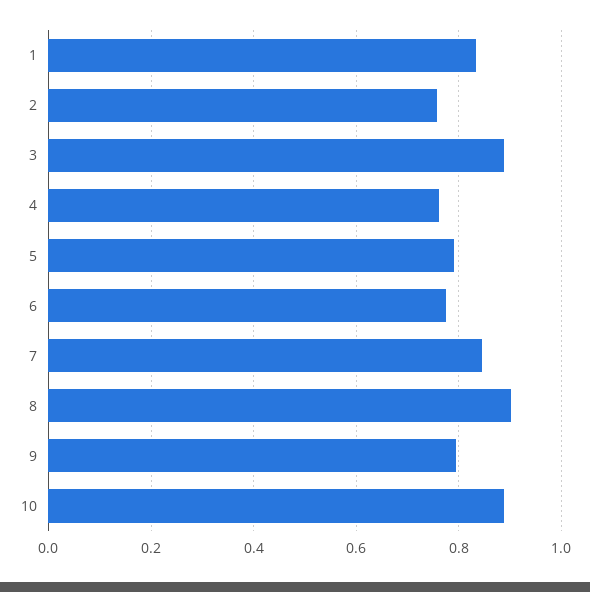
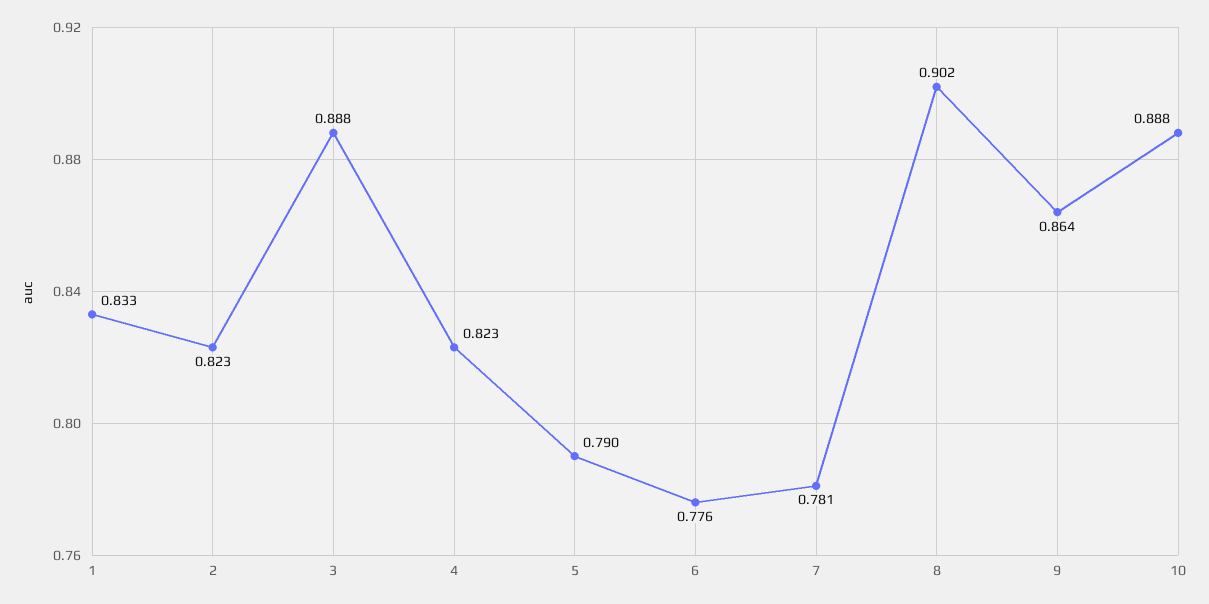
  {
    "1": 0.833,
-   "2": 0.76,
+   "2": 0.823,
    "3": 0.888,
-   "4": 0.76,
+   "4": 0.823,
    "5": 0.79,
    "6": 0.776,
-   "7": 0.84,
+   "7": 0.781,
    "8": 0.902,
-   "9": 0.8,
+   "9": 0.864,
    "10": 0.888
  }

